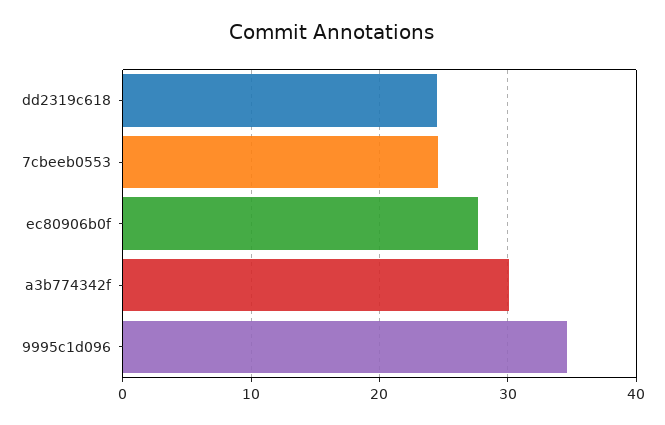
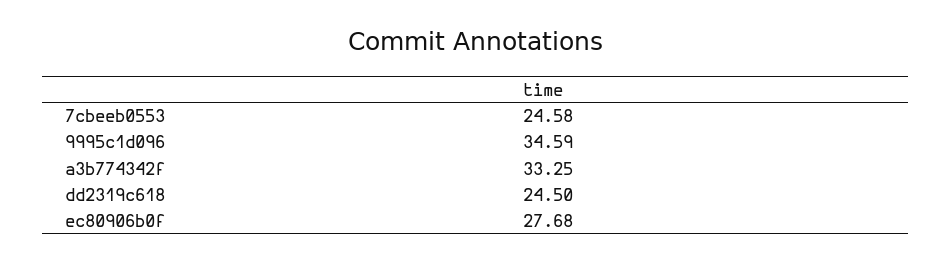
  {
    "dd2319c618": 24.5,
    "7cbeeb0553": 24.58,
    "ec80906b0f": 27.68,
-   "a3b774342f": 30,
+   "a3b774342f": 33.25,
    "9995c1d096": 34.59
  }

